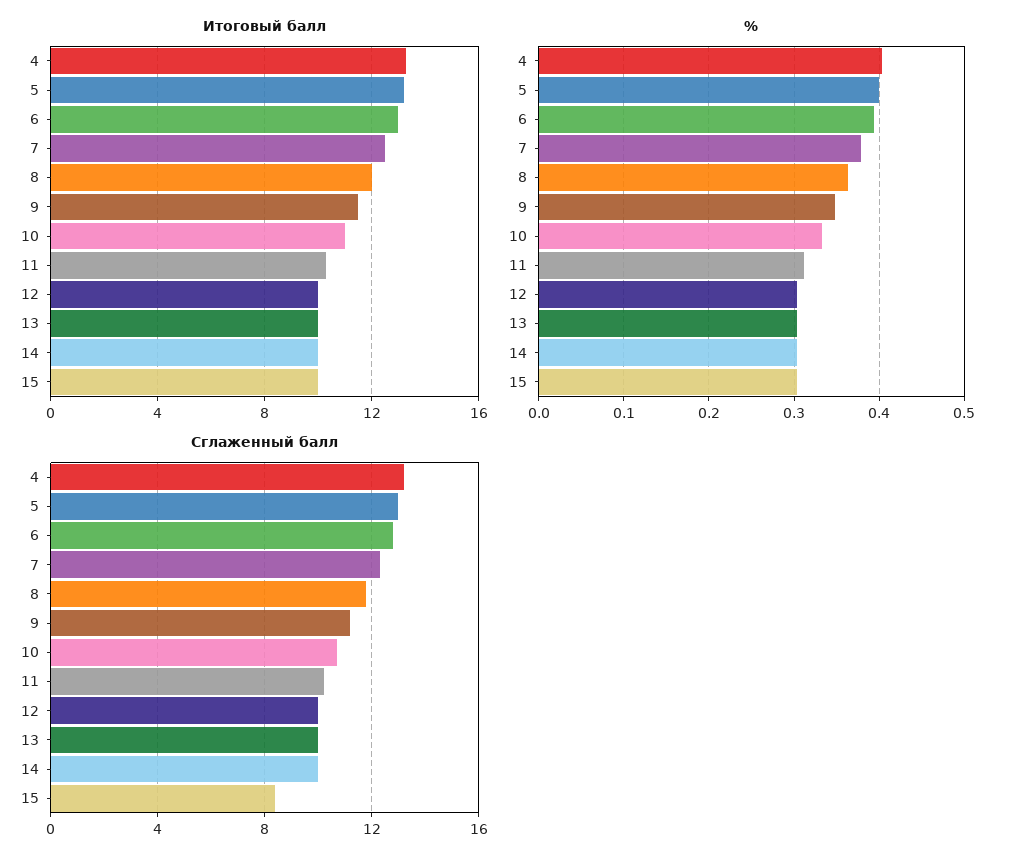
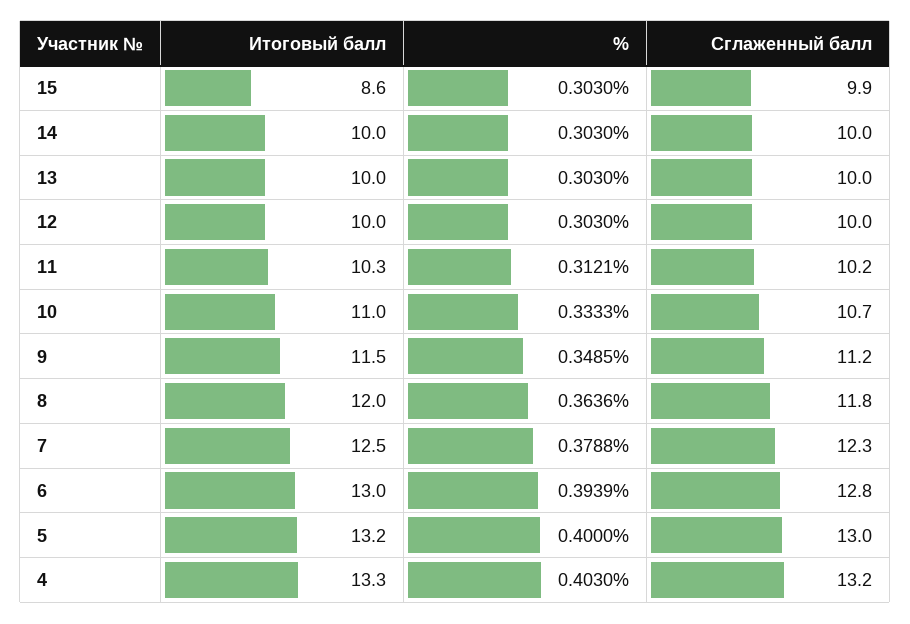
  {
    "Итоговый балл": {
      "4": 13.3,
      "5": 13.2,
      "6": 13,
      "7": 12.5,
      "8": 12,
      "9": 11.5,
      "10": 11,
      "11": 10.3,
      "12": 10,
      "13": 10,
      "14": 10,
-     "15": 10
+     "15": 8.6
    },
    "%": {
      "4": 0.403,
      "5": 0.4,
      "6": 0.3939,
      "7": 0.3788,
      "8": 0.3636,
      "9": 0.3485,
      "10": 0.3333,
      "11": 0.3121,
      "12": 0.303,
      "13": 0.303,
      "14": 0.303,
      "15": 0.303
    },
    "Сглаженный балл": {
      "4": 13.2,
      "5": 13,
      "6": 12.8,
      "7": 12.3,
      "8": 11.8,
      "9": 11.2,
      "10": 10.7,
      "11": 10.2,
      "12": 10,
      "13": 10,
      "14": 10,
-     "15": 8.5
+     "15": 9.9
    }
  }

